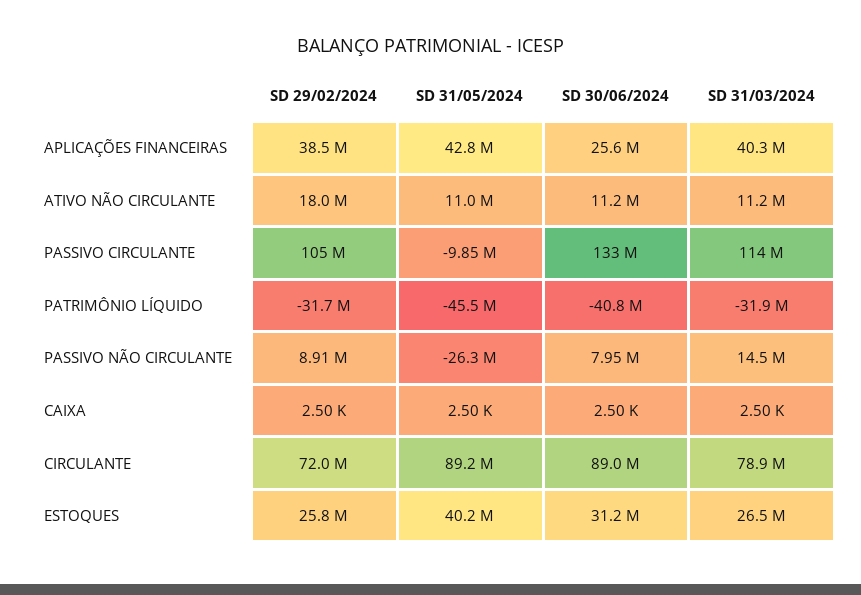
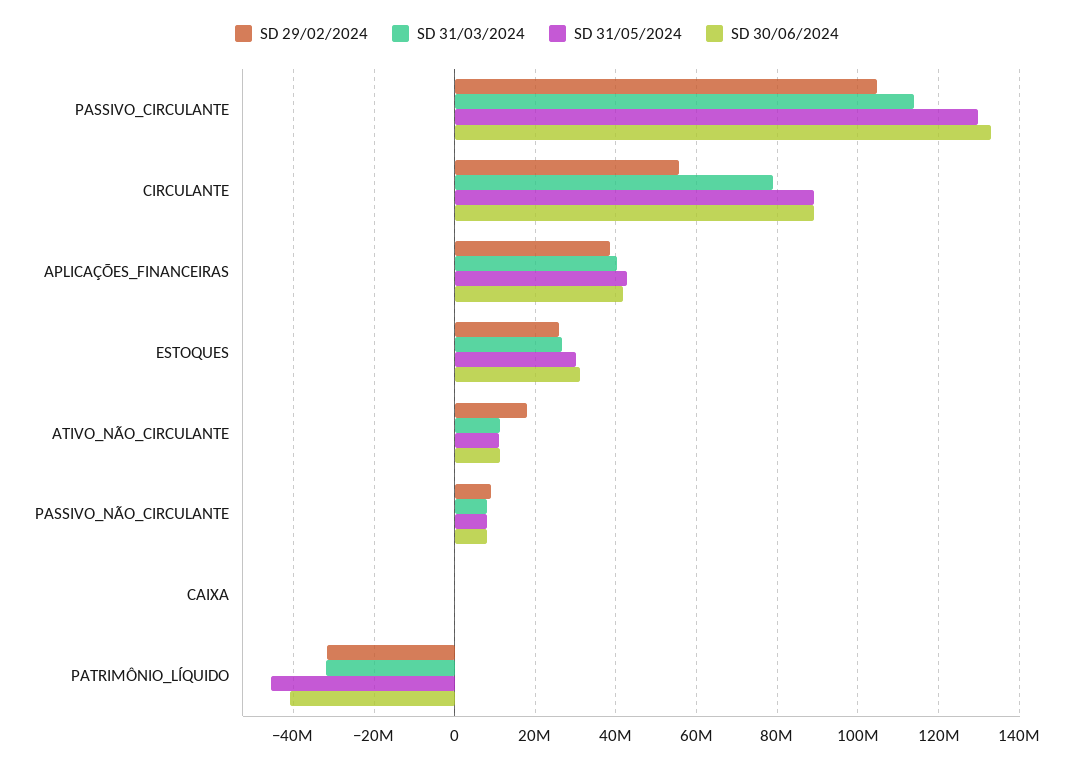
  {
    "SD 29/02/2024": {
      "APLICAÇÕES FINANCEIRAS": 38500000,
      "ATIVO NÃO CIRCULANTE": 18000000,
      "PASSIVO CIRCULANTE": 105000000,
      "PATRIMÔNIO LÍQUIDO": -31700000,
      "PASSIVO NÃO CIRCULANTE": 8910000,
      "CAIXA": 2500,
-     "CIRCULANTE": 72000000,
+     "CIRCULANTE": 56000000,
      "ESTOQUES": 25800000
    },
    "SD 31/05/2024": {
      "APLICAÇÕES FINANCEIRAS": 42800000,
      "ATIVO NÃO CIRCULANTE": 11000000,
-     "PASSIVO CIRCULANTE": -9850000,
+     "PASSIVO CIRCULANTE": 130000000,
      "PATRIMÔNIO LÍQUIDO": -45500000,
-     "PASSIVO NÃO CIRCULANTE": -26300000,
+     "PASSIVO NÃO CIRCULANTE": 8000000,
      "CAIXA": 2500,
      "CIRCULANTE": 89200000,
-     "ESTOQUES": 40200000
+     "ESTOQUES": 30000000
    },
    "SD 30/06/2024": {
-     "APLICAÇÕES FINANCEIRAS": 25600000,
+     "APLICAÇÕES FINANCEIRAS": 42000000,
      "ATIVO NÃO CIRCULANTE": 11200000,
      "PASSIVO CIRCULANTE": 133000000,
      "PATRIMÔNIO LÍQUIDO": -40800000,
      "PASSIVO NÃO CIRCULANTE": 7950000,
      "CAIXA": 2500,
      "CIRCULANTE": 89000000,
      "ESTOQUES": 31200000
    },
    "SD 31/03/2024": {
      "APLICAÇÕES FINANCEIRAS": 40300000,
      "ATIVO NÃO CIRCULANTE": 11200000,
      "PASSIVO CIRCULANTE": 114000000,
      "PATRIMÔNIO LÍQUIDO": -31900000,
-     "PASSIVO NÃO CIRCULANTE": 14500000,
+     "PASSIVO NÃO CIRCULANTE": 8000000,
      "CAIXA": 2500,
      "CIRCULANTE": 78900000,
      "ESTOQUES": 26500000
    }
  }

